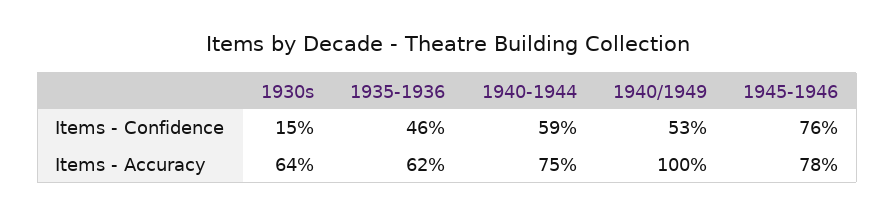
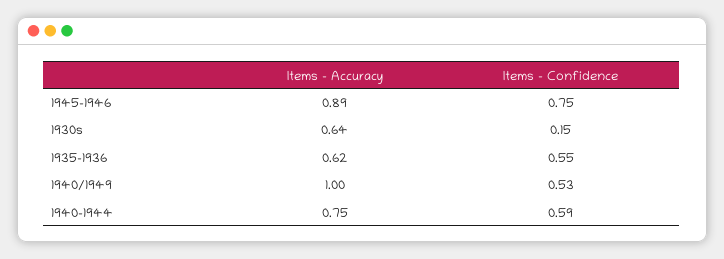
  {
    "1930s": {
      "Items - Confidence": 0.15,
      "Items - Accuracy": 0.64
    },
    "1935-1936": {
-     "Items - Confidence": 0.46,
+     "Items - Confidence": 0.55,
      "Items - Accuracy": 0.62
    },
    "1940-1944": {
      "Items - Confidence": 0.59,
      "Items - Accuracy": 0.75
    },
    "1940/1949": {
      "Items - Confidence": 0.53,
      "Items - Accuracy": 1
    },
    "1945-1946": {
-     "Items - Confidence": 0.76,
+     "Items - Confidence": 0.75,
-     "Items - Accuracy": 0.78
+     "Items - Accuracy": 0.89
    }
  }

